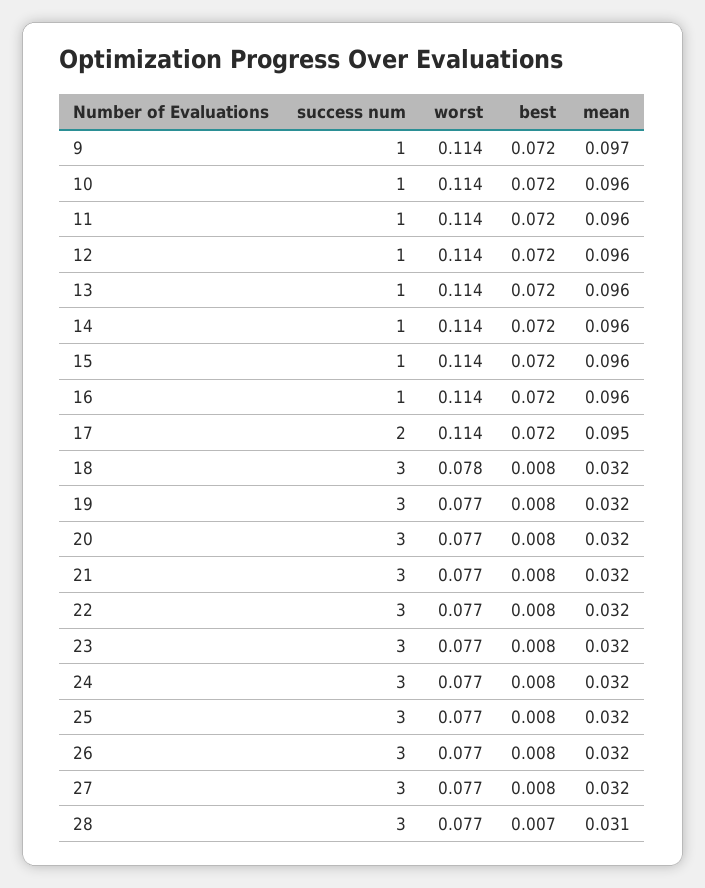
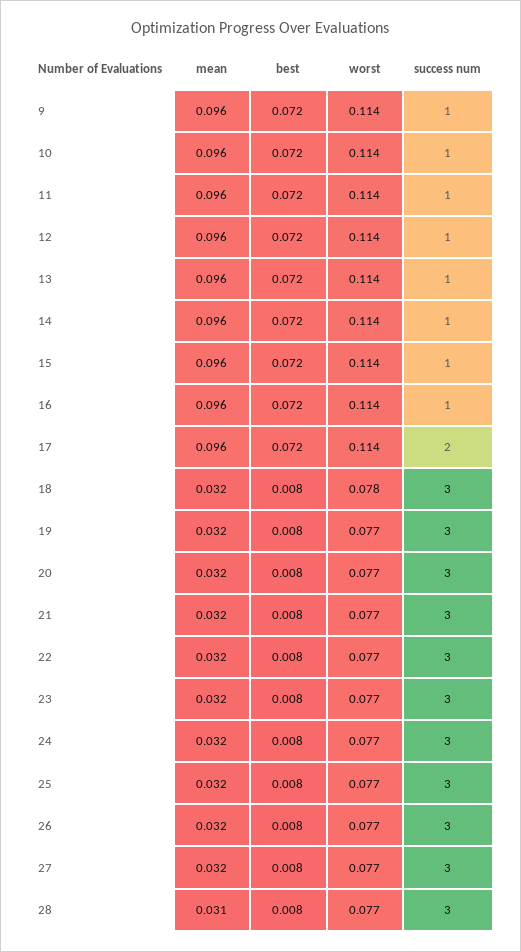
  {
    "success num": {
      "9": 1,
      "10": 1,
      "11": 1,
      "12": 1,
      "13": 1,
      "14": 1,
      "15": 1,
      "16": 1,
      "17": 2,
      "18": 3,
      "19": 3,
      "20": 3,
      "21": 3,
      "22": 3,
      "23": 3,
      "24": 3,
      "25": 3,
      "26": 3,
      "27": 3,
      "28": 3
    },
    "worst": {
      "9": 0.114,
      "10": 0.114,
      "11": 0.114,
      "12": 0.114,
      "13": 0.114,
      "14": 0.114,
      "15": 0.114,
      "16": 0.114,
      "17": 0.114,
      "18": 0.078,
      "19": 0.077,
      "20": 0.077,
      "21": 0.077,
      "22": 0.077,
      "23": 0.077,
      "24": 0.077,
      "25": 0.077,
      "26": 0.077,
      "27": 0.077,
      "28": 0.077
    },
    "best": {
      "9": 0.072,
      "10": 0.072,
      "11": 0.072,
      "12": 0.072,
      "13": 0.072,
      "14": 0.072,
      "15": 0.072,
      "16": 0.072,
      "17": 0.072,
      "18": 0.008,
      "19": 0.008,
      "20": 0.008,
      "21": 0.008,
      "22": 0.008,
      "23": 0.008,
      "24": 0.008,
      "25": 0.008,
      "26": 0.008,
      "27": 0.008,
-     "28": 0.007
+     "28": 0.008
    },
    "mean": {
-     "9": 0.097,
+     "9": 0.096,
      "10": 0.096,
      "11": 0.096,
      "12": 0.096,
      "13": 0.096,
      "14": 0.096,
      "15": 0.096,
      "16": 0.096,
-     "17": 0.095,
+     "17": 0.096,
      "18": 0.032,
      "19": 0.032,
      "20": 0.032,
      "21": 0.032,
      "22": 0.032,
      "23": 0.032,
      "24": 0.032,
      "25": 0.032,
      "26": 0.032,
      "27": 0.032,
      "28": 0.031
    }
  }

